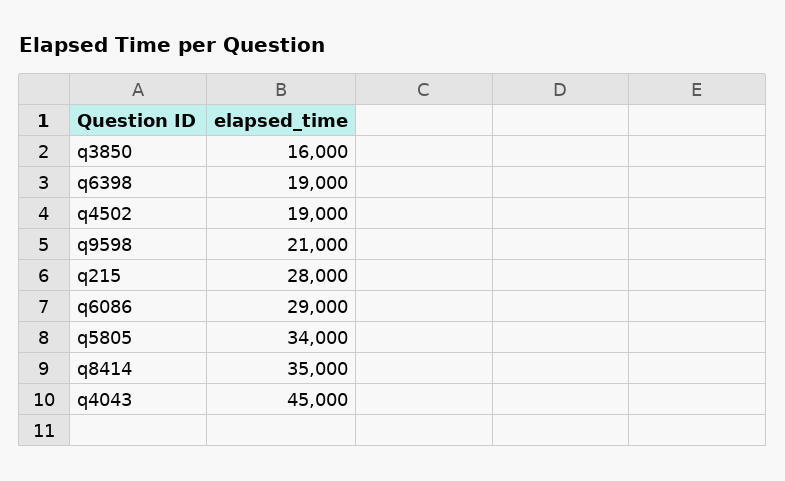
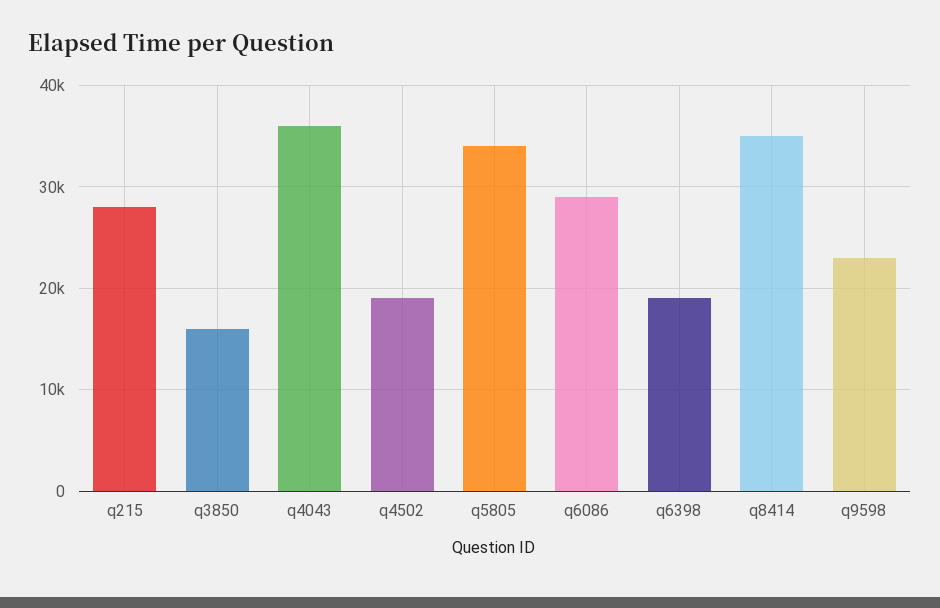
  {
    "q3850": 16000,
    "q6398": 19000,
    "q4502": 19000,
-   "q9598": 21000,
+   "q9598": 23000,
    "q215": 28000,
    "q6086": 29000,
    "q5805": 34000,
    "q8414": 35000,
-   "q4043": 45000
+   "q4043": 36000
  }

